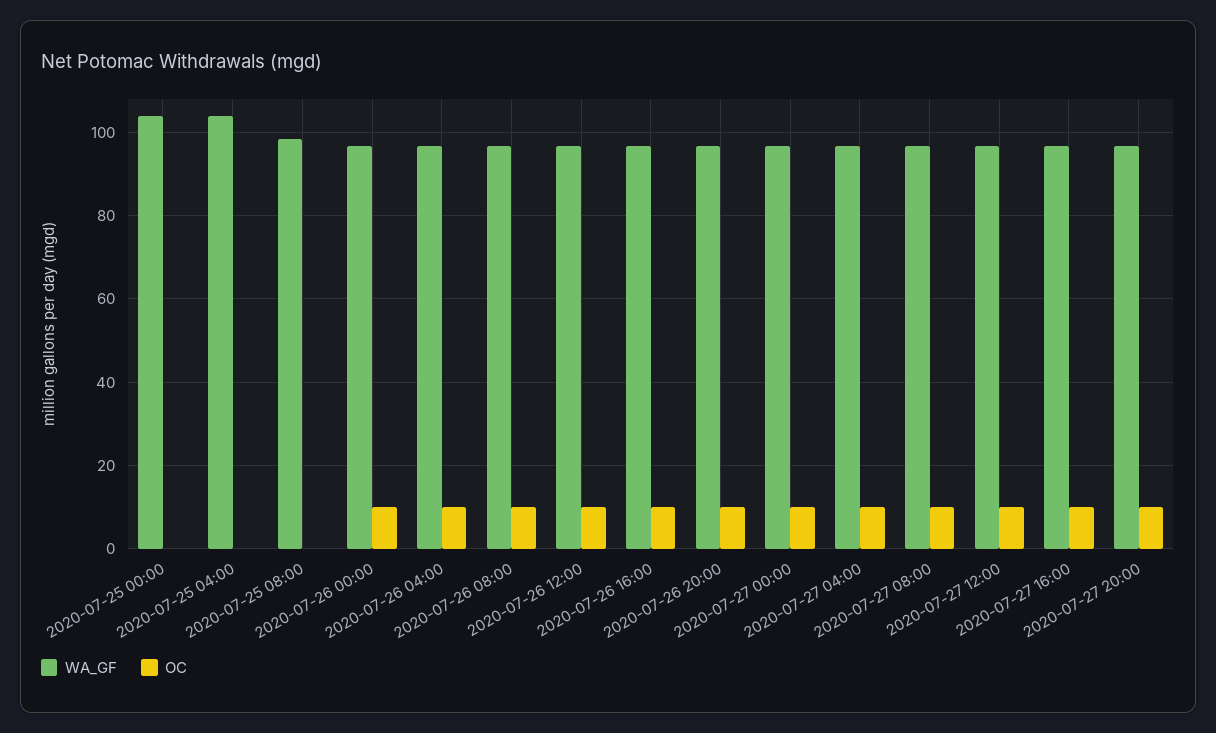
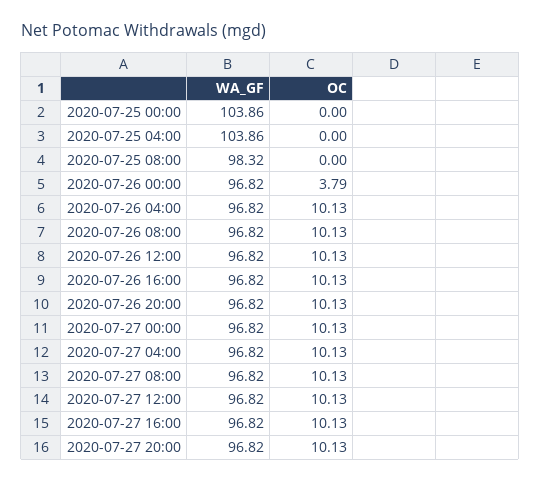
  {
    "WA_GF": {
      "2020-07-25 00:00": 103.86,
      "2020-07-25 04:00": 103.86,
      "2020-07-25 08:00": 98.32,
      "2020-07-26 00:00": 96.82,
      "2020-07-26 04:00": 96.82,
      "2020-07-26 08:00": 96.82,
      "2020-07-26 12:00": 96.82,
      "2020-07-26 16:00": 96.82,
      "2020-07-26 20:00": 96.82,
      "2020-07-27 00:00": 96.82,
      "2020-07-27 04:00": 96.82,
      "2020-07-27 08:00": 96.82,
      "2020-07-27 12:00": 96.82,
      "2020-07-27 16:00": 96.82,
      "2020-07-27 20:00": 96.82
    },
    "OC": {
      "2020-07-25 00:00": 0,
      "2020-07-25 04:00": 0,
      "2020-07-25 08:00": 0,
-     "2020-07-26 00:00": 10,
+     "2020-07-26 00:00": 3.79,
      "2020-07-26 04:00": 10.13,
      "2020-07-26 08:00": 10.13,
      "2020-07-26 12:00": 10.13,
      "2020-07-26 16:00": 10.13,
      "2020-07-26 20:00": 10.13,
      "2020-07-27 00:00": 10.13,
      "2020-07-27 04:00": 10.13,
      "2020-07-27 08:00": 10.13,
      "2020-07-27 12:00": 10.13,
      "2020-07-27 16:00": 10.13,
      "2020-07-27 20:00": 10.13
    }
  }

